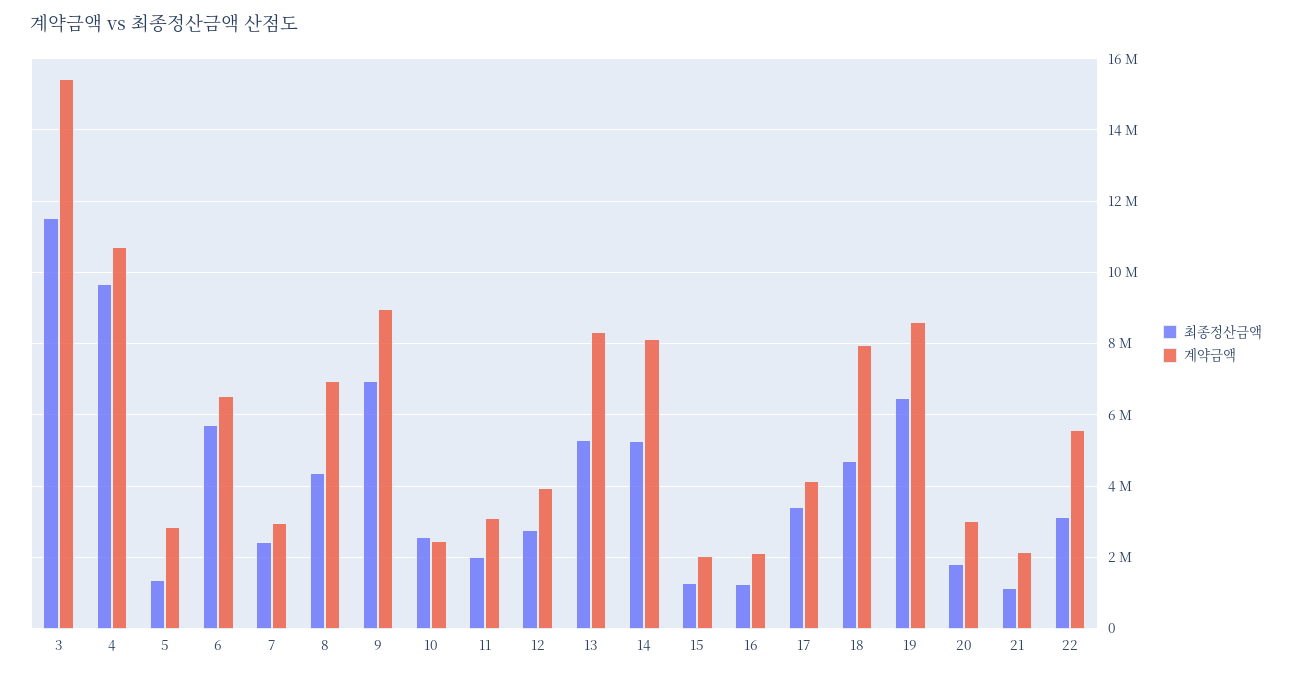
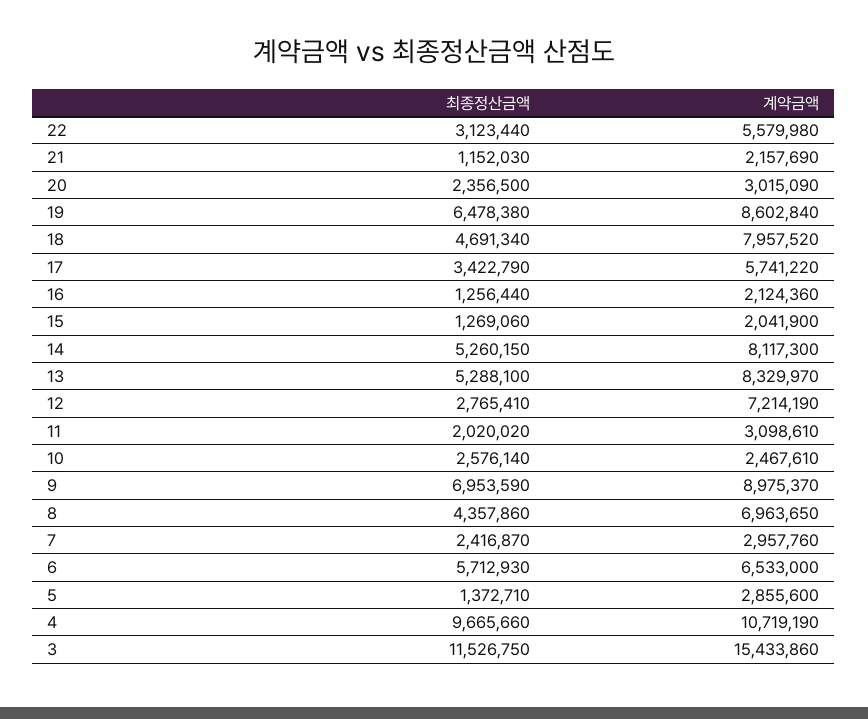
  {
    "최종정산금액": {
      "3": 11526750,
      "4": 9665660,
      "5": 1372710,
      "6": 5712930,
      "7": 2416870,
      "8": 4357860,
      "9": 6953590,
      "10": 2576140,
      "11": 2020020,
      "12": 2765410,
      "13": 5288100,
      "14": 5260150,
      "15": 1269060,
      "16": 1256440,
      "17": 3422790,
      "18": 4691340,
      "19": 6478380,
-     "20": 1800000,
+     "20": 2356500,
      "21": 1152030,
      "22": 3123440
    },
    "계약금액": {
      "3": 15433860,
      "4": 10719190,
      "5": 2855600,
      "6": 6533000,
      "7": 2957760,
      "8": 6963650,
      "9": 8975370,
      "10": 2467610,
      "11": 3098610,
-     "12": 4000000,
+     "12": 7214190,
      "13": 8329970,
      "14": 8117300,
      "15": 2041900,
      "16": 2124360,
-     "17": 4200000,
+     "17": 5741220,
      "18": 7957520,
      "19": 8602840,
      "20": 3015090,
      "21": 2157690,
      "22": 5579980
    }
  }

